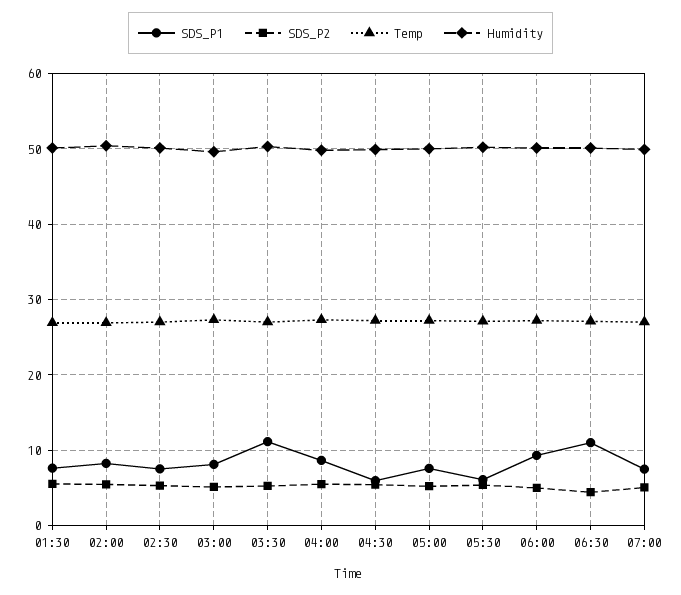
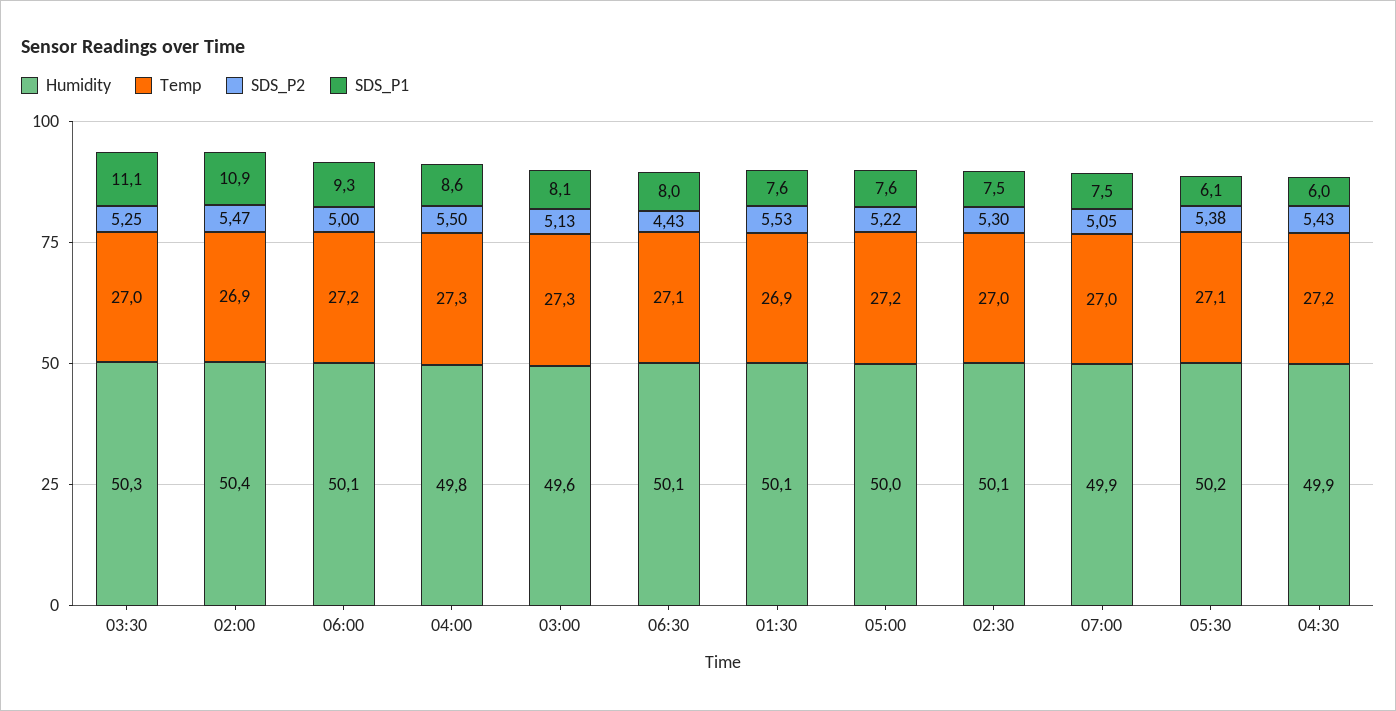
  {
    "SDS_P1": {
      "01:30": 7.6,
-     "02:00": 8,
+     "02:00": 10.9,
      "02:30": 7.5,
      "03:00": 8.1,
      "03:30": 11.1,
      "04:00": 8.6,
      "04:30": 6,
      "05:00": 7.6,
      "05:30": 6.1,
      "06:00": 9.3,
-     "06:30": 11,
+     "06:30": 8,
      "07:00": 7.5
    },
    "SDS_P2": {
      "01:30": 5.53,
      "02:00": 5.47,
      "02:30": 5.3,
      "03:00": 5.13,
      "03:30": 5.25,
      "04:00": 5.5,
      "04:30": 5.43,
      "05:00": 5.22,
      "05:30": 5.38,
      "06:00": 5,
      "06:30": 4.43,
      "07:00": 5.05
    },
    "Temp": {
      "01:30": 26.9,
      "02:00": 26.9,
      "02:30": 27,
      "03:00": 27.3,
      "03:30": 27,
      "04:00": 27.3,
      "04:30": 27.2,
      "05:00": 27.2,
      "05:30": 27.1,
      "06:00": 27.2,
      "06:30": 27.1,
      "07:00": 27
    },
    "Humidity": {
      "01:30": 50.1,
      "02:00": 50.4,
      "02:30": 50.1,
      "03:00": 49.6,
      "03:30": 50.3,
      "04:00": 49.8,
      "04:30": 49.9,
      "05:00": 50,
      "05:30": 50.2,
      "06:00": 50.1,
      "06:30": 50.1,
      "07:00": 49.9
    }
  }

